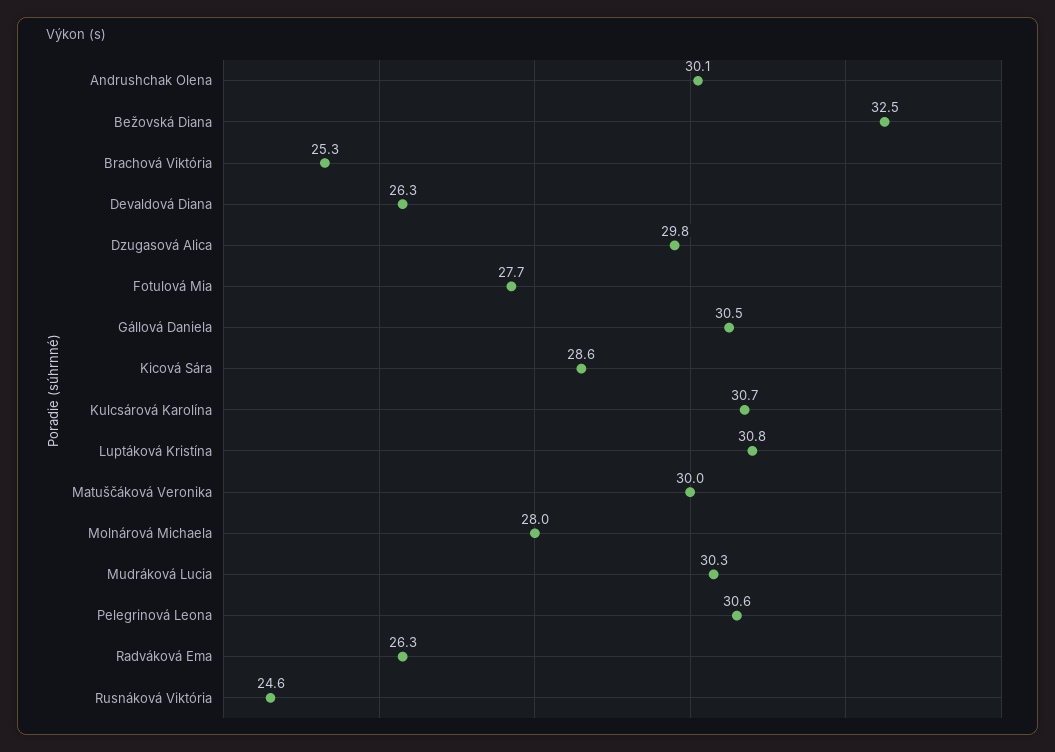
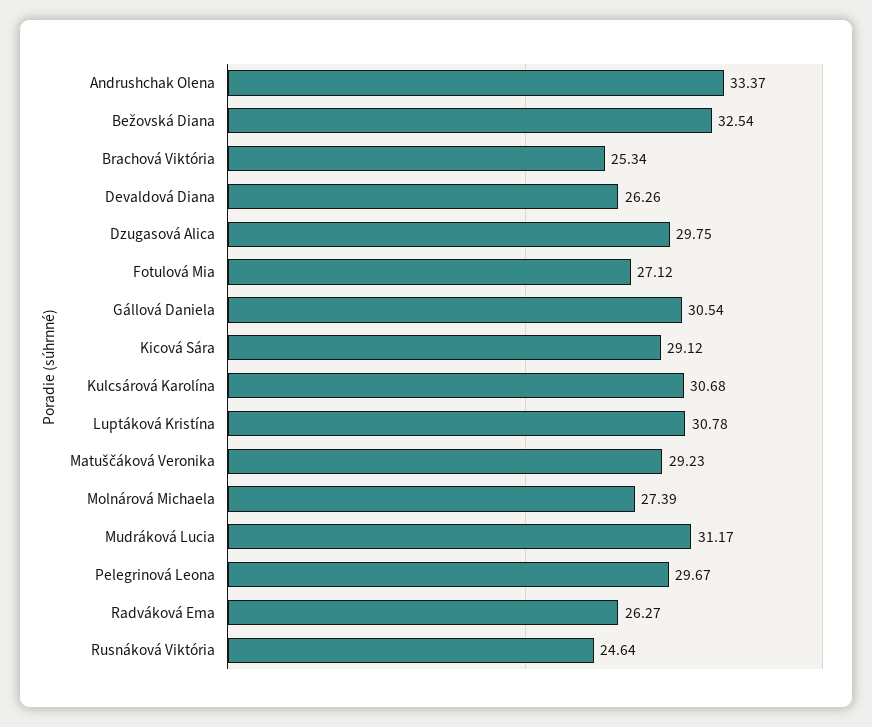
  {
-   "Andrushchak Olena": 30.1,
+   "Andrushchak Olena": 33.37,
    "Bežovská Diana": 32.54,
    "Brachová Viktória": 25.34,
    "Devaldová Diana": 26.26,
    "Dzugasová Alica": 29.75,
-   "Fotulová Mia": 27.7,
+   "Fotulová Mia": 27.12,
    "Gállová Daniela": 30.54,
-   "Kicová Sára": 28.6,
+   "Kicová Sára": 29.12,
    "Kulcsárová Karolína": 30.68,
    "Luptáková Kristína": 30.78,
-   "Matuščáková Veronika": 30,
+   "Matuščáková Veronika": 29.23,
-   "Molnárová Michaela": 28,
+   "Molnárová Michaela": 27.39,
-   "Mudráková Lucia": 30.3,
+   "Mudráková Lucia": 31.17,
-   "Pelegrinová Leona": 30.6,
+   "Pelegrinová Leona": 29.67,
    "Radváková Ema": 26.27,
    "Rusnáková Viktória": 24.64
  }

